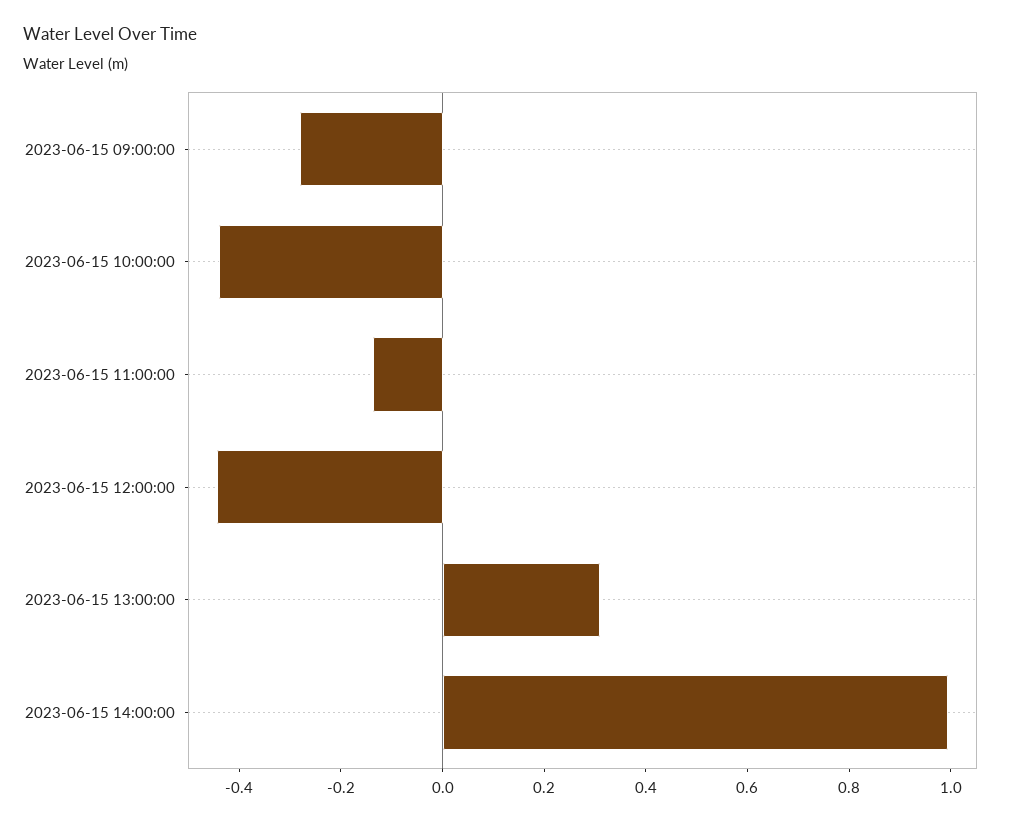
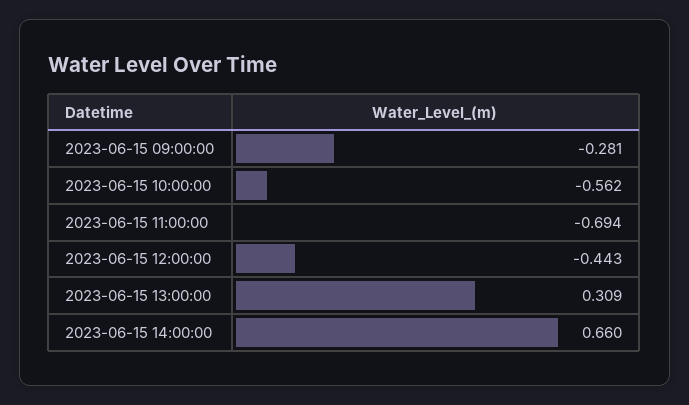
  {
    "2023-06-15 09:00:00": -0.281,
-   "2023-06-15 10:00:00": -0.45,
+   "2023-06-15 10:00:00": -0.562,
-   "2023-06-15 11:00:00": -0.15,
+   "2023-06-15 11:00:00": -0.694,
    "2023-06-15 12:00:00": -0.443,
    "2023-06-15 13:00:00": 0.309,
-   "2023-06-15 14:00:00": 1
+   "2023-06-15 14:00:00": 0.66
  }

